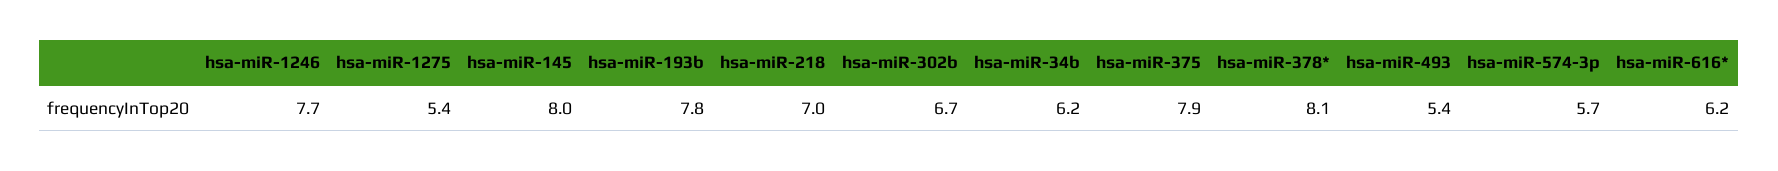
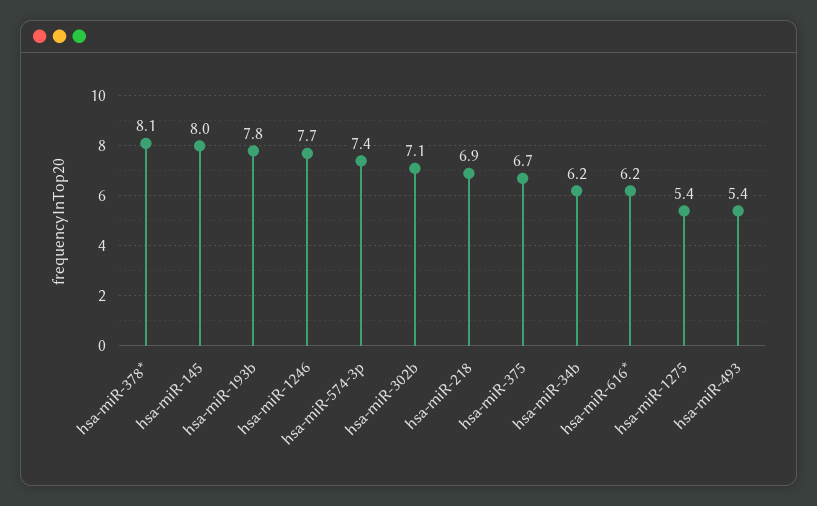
  {
    "hsa-miR-1246": 7.7,
    "hsa-miR-1275": 5.4,
    "hsa-miR-145": 8,
    "hsa-miR-193b": 7.8,
-   "hsa-miR-218": 7,
+   "hsa-miR-218": 6.9,
-   "hsa-miR-302b": 6.7,
+   "hsa-miR-302b": 7.1,
    "hsa-miR-34b": 6.2,
-   "hsa-miR-375": 7.9,
+   "hsa-miR-375": 6.7,
    "hsa-miR-378*": 8.1,
    "hsa-miR-493": 5.4,
-   "hsa-miR-574-3p": 5.7,
+   "hsa-miR-574-3p": 7.4,
    "hsa-miR-616*": 6.2
  }

